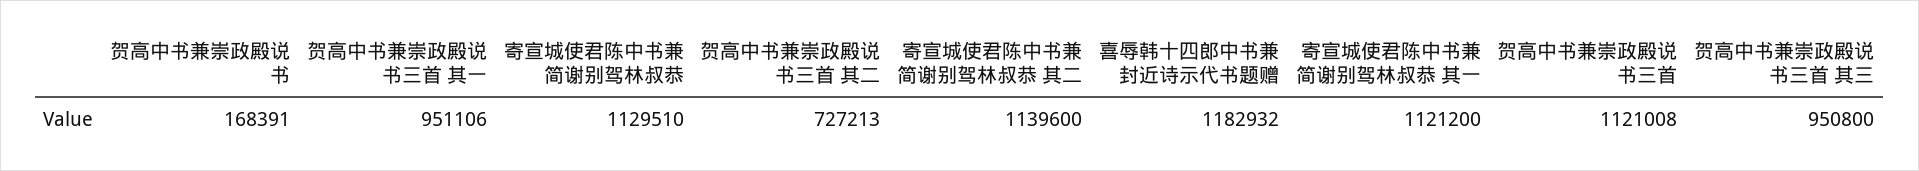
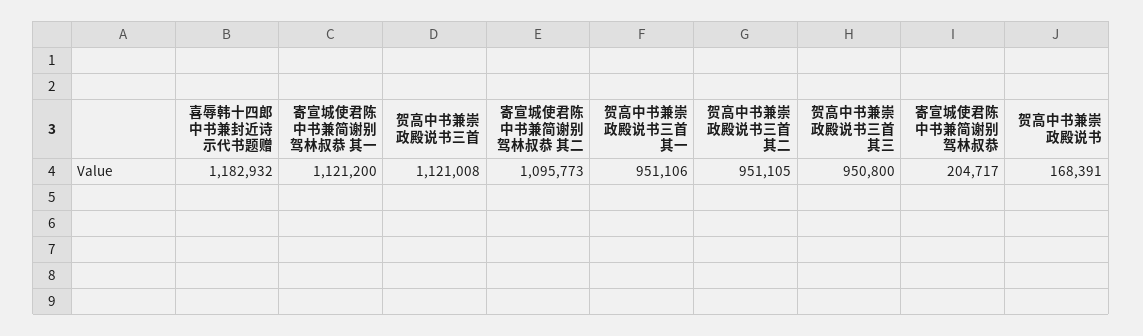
  {
    "贺高中书兼崇政殿说书": 168391,
    "贺高中书兼崇政殿说书三首 其一": 951106,
-   "寄宣城使君陈中书兼简谢别驾林叔恭": 1129510,
+   "寄宣城使君陈中书兼简谢别驾林叔恭": 204717,
-   "贺高中书兼崇政殿说书三首 其二": 727213,
+   "贺高中书兼崇政殿说书三首 其二": 951105,
-   "寄宣城使君陈中书兼简谢别驾林叔恭 其二": 1139600,
+   "寄宣城使君陈中书兼简谢别驾林叔恭 其二": 1095773,
    "喜辱韩十四郎中书兼封近诗示代书题赠": 1182932,
    "寄宣城使君陈中书兼简谢别驾林叔恭 其一": 1121200,
    "贺高中书兼崇政殿说书三首": 1121008,
    "贺高中书兼崇政殿说书三首 其三": 950800
  }

